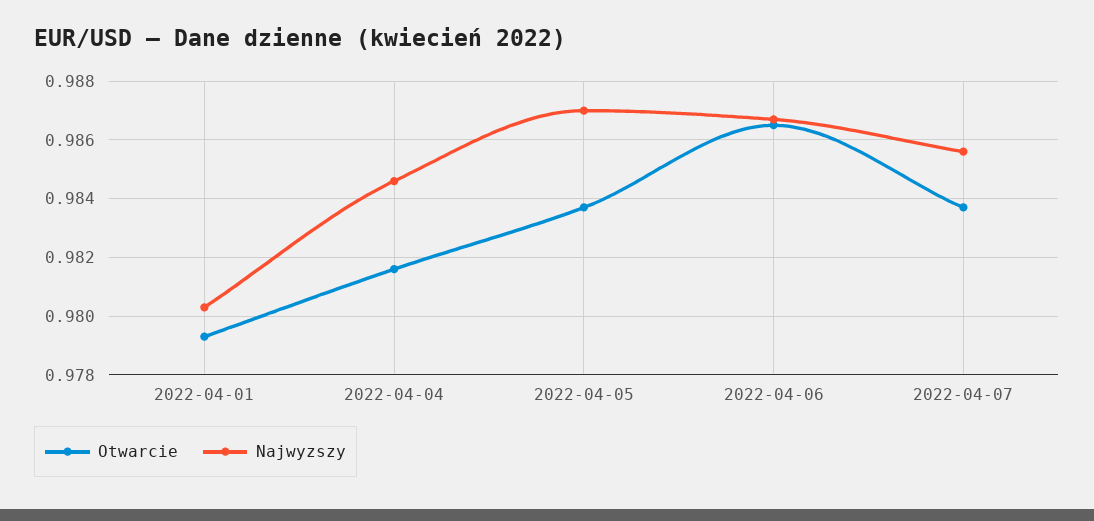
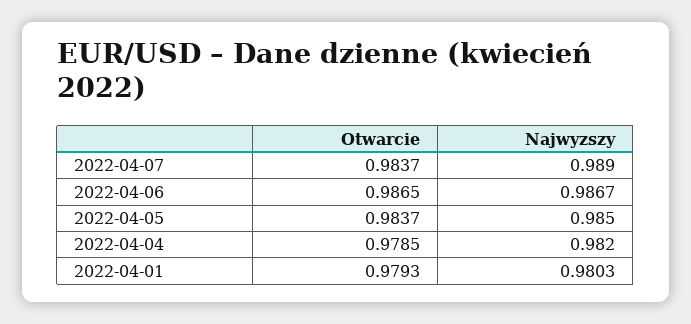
  {
    "Otwarcie": {
      "2022-04-01": 0.9793,
-     "2022-04-04": 0.9815,
+     "2022-04-04": 0.9785,
      "2022-04-05": 0.9837,
      "2022-04-06": 0.9865,
      "2022-04-07": 0.9837
    },
    "Najwyzszy": {
      "2022-04-01": 0.9803,
-     "2022-04-04": 0.9845,
+     "2022-04-04": 0.982,
-     "2022-04-05": 0.987,
+     "2022-04-05": 0.985,
      "2022-04-06": 0.9867,
-     "2022-04-07": 0.9855
+     "2022-04-07": 0.989
    }
  }

